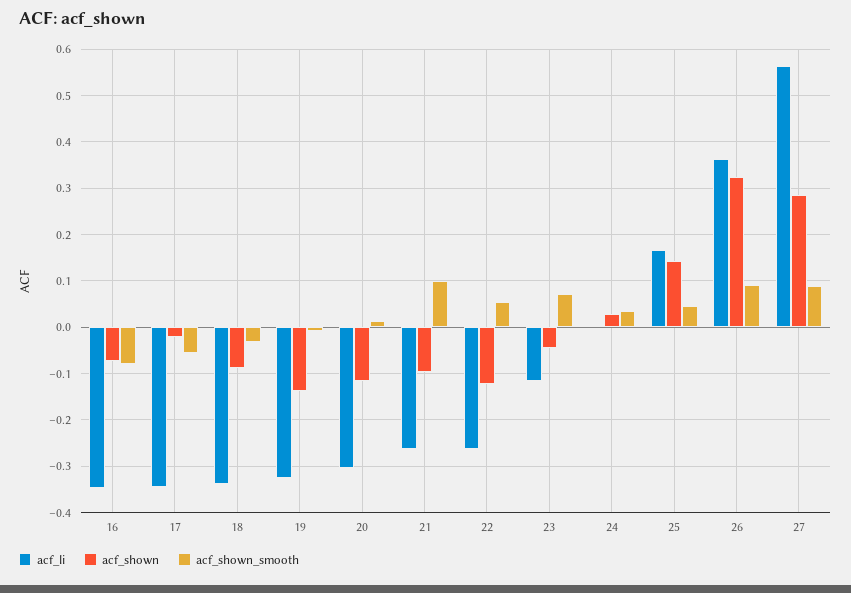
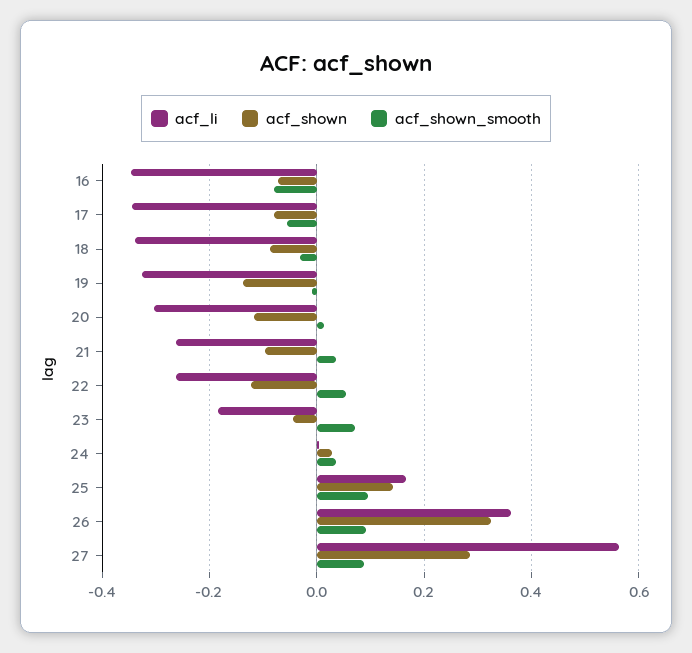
  {
    "acf_li": {
      "16": -0.34,
      "17": -0.34,
      "18": -0.34,
      "19": -0.32,
      "20": -0.3,
      "21": -0.26,
      "22": -0.26,
-     "23": -0.12,
+     "23": -0.18,
      "24": 0,
      "25": 0.16,
      "26": 0.36,
      "27": 0.56
    },
    "acf_shown": {
      "16": -0.08,
-     "17": -0.02,
+     "17": -0.08,
      "18": -0.08,
      "19": -0.14,
      "20": -0.12,
      "21": -0.1,
      "22": -0.12,
      "23": -0.04,
      "24": 0.02,
      "25": 0.14,
      "26": 0.32,
      "27": 0.28
    },
    "acf_shown_smooth": {
      "16": -0.08,
      "17": -0.06,
      "18": -0.04,
      "19": 0,
      "20": 0.02,
-     "21": 0.1,
+     "21": 0.04,
      "22": 0.06,
      "23": 0.08,
      "24": 0.04,
-     "25": 0.04,
+     "25": 0.1,
      "26": 0.1,
      "27": 0.08
    }
  }

